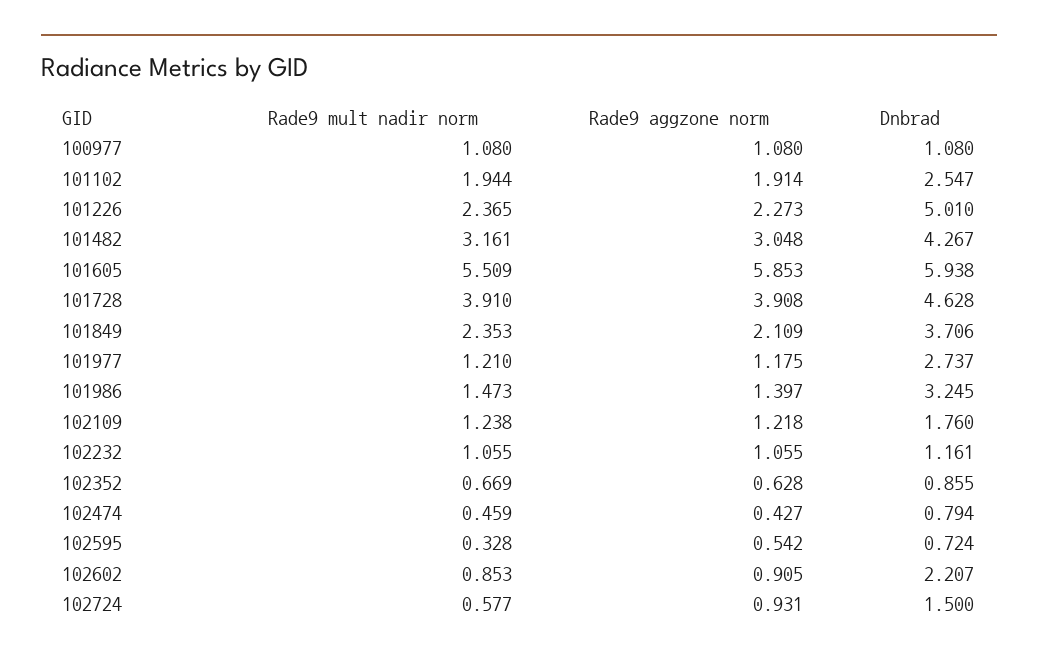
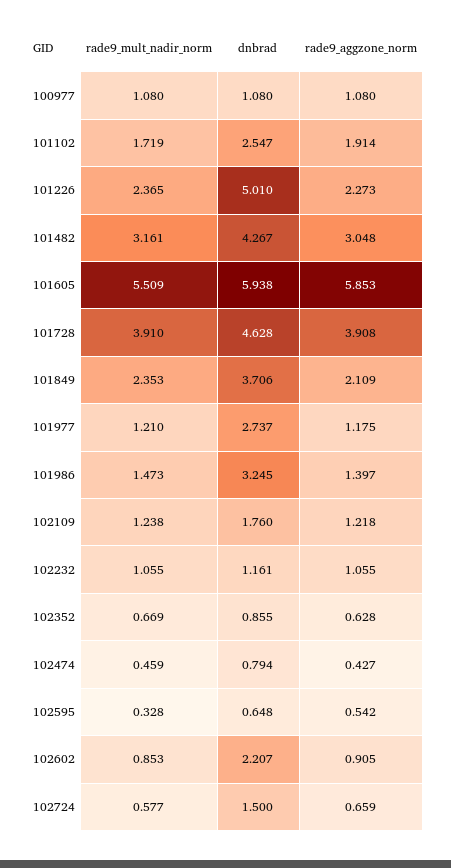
  {
    "Rade9 mult nadir norm": {
      "100977": 1.08,
-     "101102": 1.944,
+     "101102": 1.719,
      "101226": 2.365,
      "101482": 3.161,
      "101605": 5.509,
      "101728": 3.91,
      "101849": 2.353,
      "101977": 1.21,
      "101986": 1.473,
      "102109": 1.238,
      "102232": 1.055,
      "102352": 0.669,
      "102474": 0.459,
      "102595": 0.328,
      "102602": 0.853,
      "102724": 0.577
    },
    "Rade9 aggzone norm": {
      "100977": 1.08,
      "101102": 1.914,
      "101226": 2.273,
      "101482": 3.048,
      "101605": 5.853,
      "101728": 3.908,
      "101849": 2.109,
      "101977": 1.175,
      "101986": 1.397,
      "102109": 1.218,
      "102232": 1.055,
      "102352": 0.628,
      "102474": 0.427,
      "102595": 0.542,
      "102602": 0.905,
-     "102724": 0.931
+     "102724": 0.659
    },
    "Dnbrad": {
      "100977": 1.08,
      "101102": 2.547,
      "101226": 5.01,
      "101482": 4.267,
      "101605": 5.938,
      "101728": 4.628,
      "101849": 3.706,
      "101977": 2.737,
      "101986": 3.245,
      "102109": 1.76,
      "102232": 1.161,
      "102352": 0.855,
      "102474": 0.794,
-     "102595": 0.724,
+     "102595": 0.648,
      "102602": 2.207,
      "102724": 1.5
    }
  }

